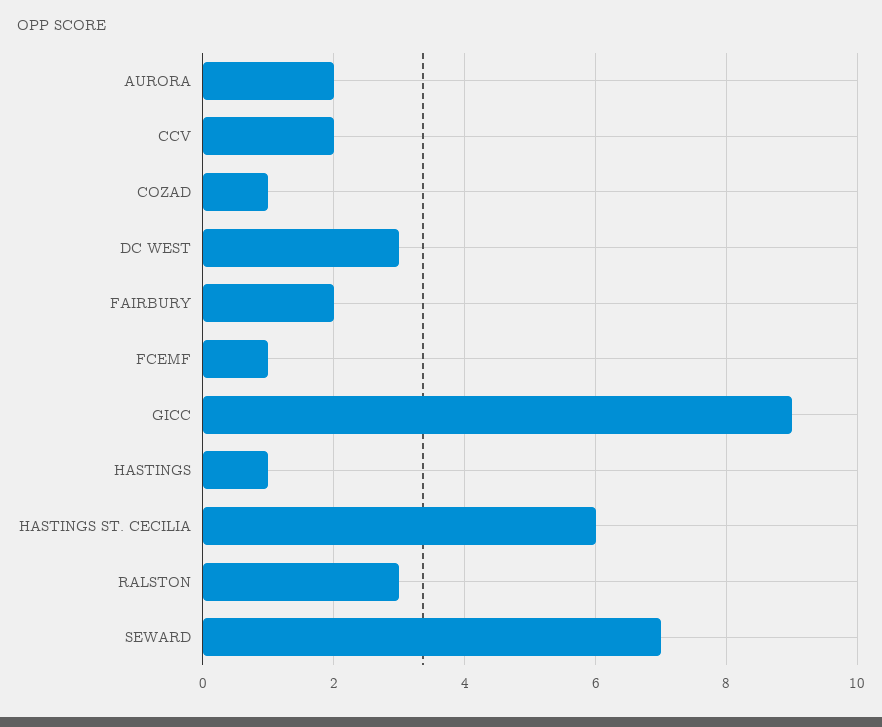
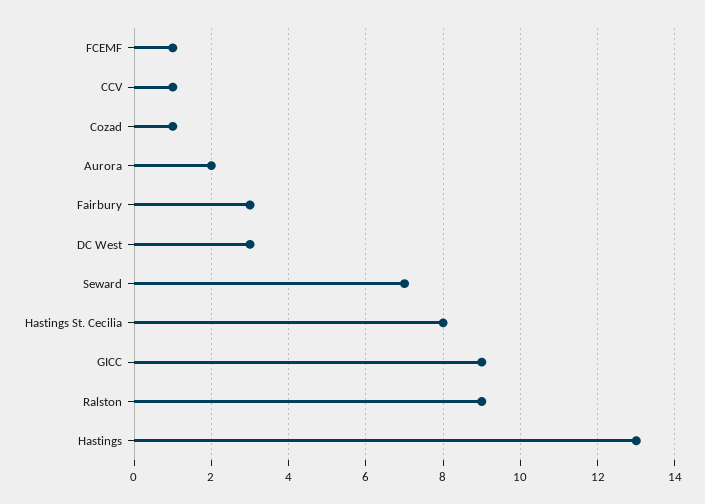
  {
    "AURORA": 2,
-   "CCV": 2,
+   "CCV": 1,
    "COZAD": 1,
    "DC WEST": 3,
-   "FAIRBURY": 2,
+   "FAIRBURY": 3,
    "FCEMF": 1,
    "GICC": 9,
-   "HASTINGS": 1,
+   "HASTINGS": 13,
-   "HASTINGS ST. CECILIA": 6,
+   "HASTINGS ST. CECILIA": 8,
-   "RALSTON": 3,
+   "RALSTON": 9,
    "SEWARD": 7
  }

